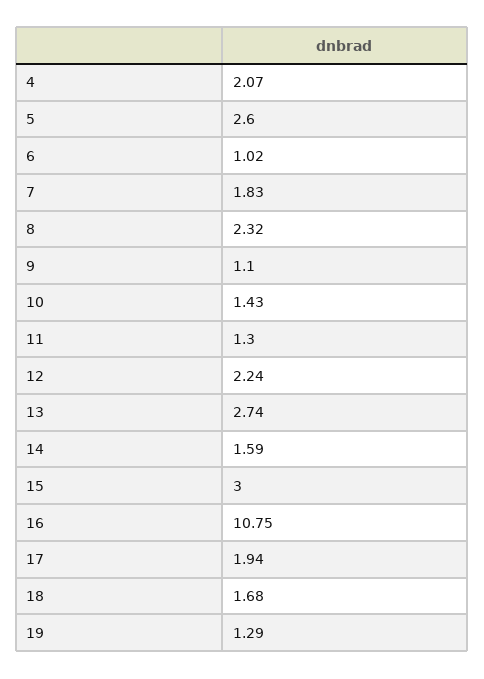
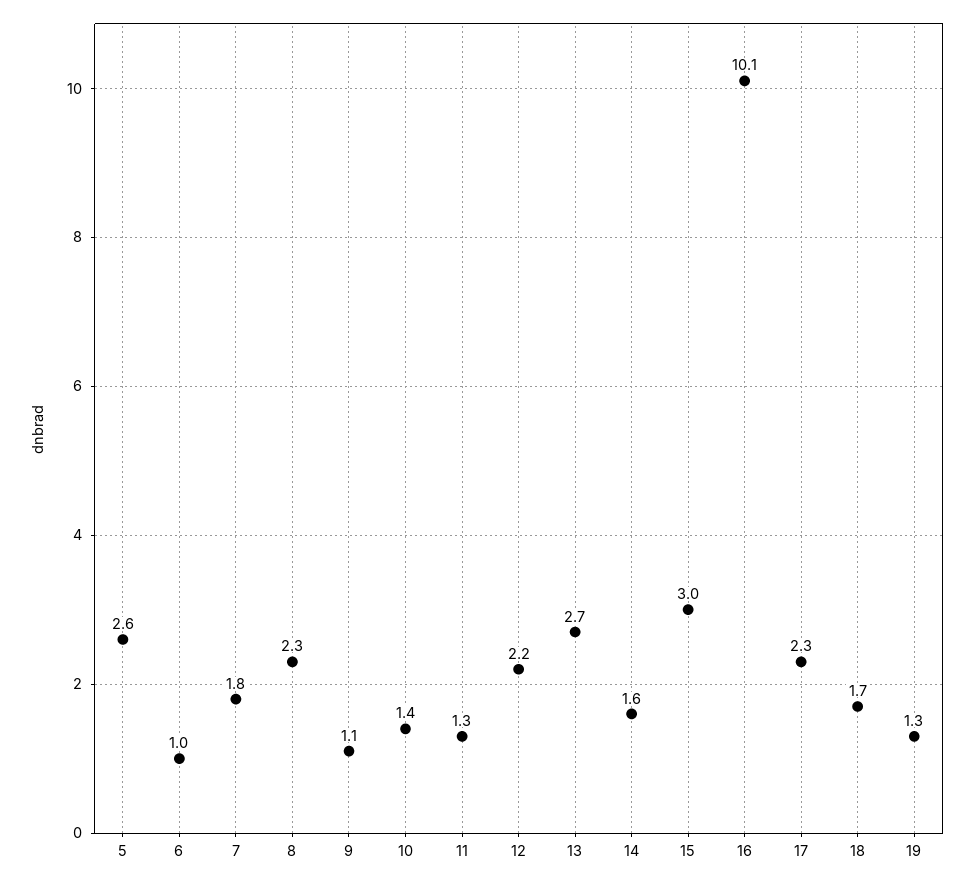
  {
-   "4": 2.07,
    "5": 2.6,
    "6": 1.02,
    "7": 1.83,
    "8": 2.32,
    "9": 1.1,
    "10": 1.43,
    "11": 1.3,
    "12": 2.24,
    "13": 2.74,
    "14": 1.59,
    "15": 3,
-   "16": 10.75,
+   "16": 10.1,
-   "17": 1.94,
+   "17": 2.3,
    "18": 1.68,
    "19": 1.29
  }

